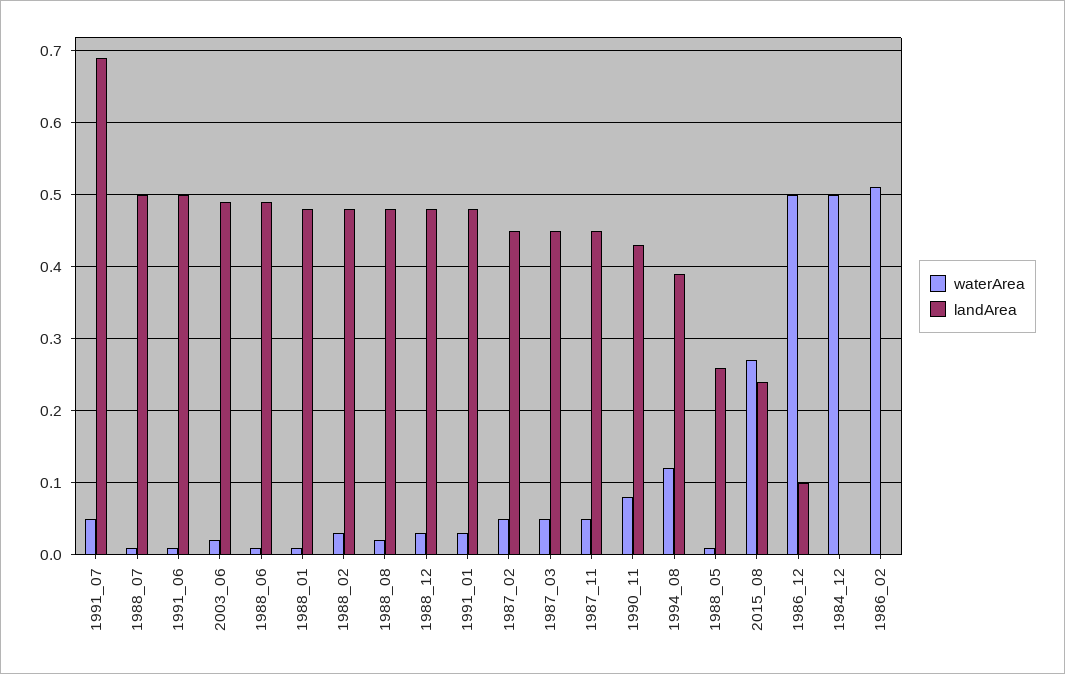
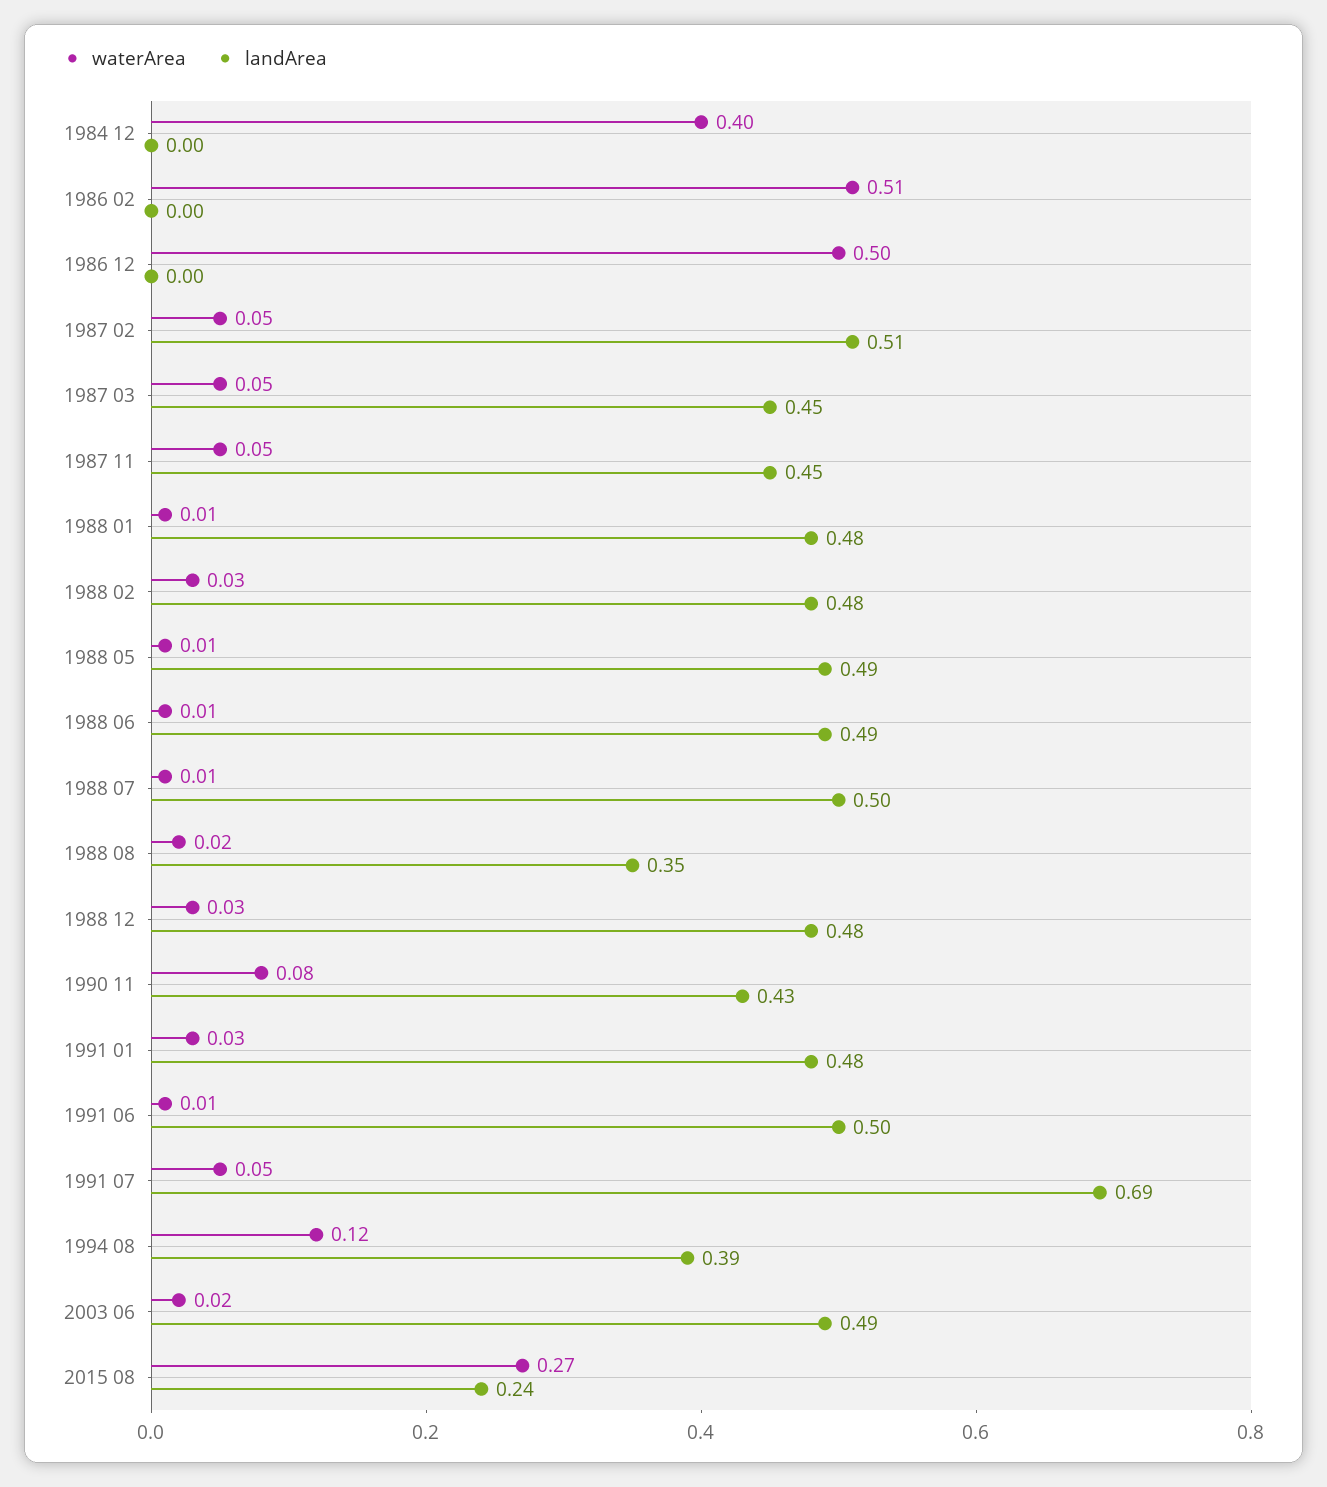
  {
    "waterArea": {
      "1991_07": 0.05,
      "1988_07": 0.01,
      "1991_06": 0.01,
      "2003_06": 0.02,
      "1988_06": 0.01,
      "1988_01": 0.01,
      "1988_02": 0.03,
      "1988_08": 0.02,
      "1988_12": 0.03,
      "1991_01": 0.03,
      "1987_02": 0.05,
      "1987_03": 0.05,
      "1987_11": 0.05,
      "1990_11": 0.08,
      "1994_08": 0.12,
      "1988_05": 0.01,
      "2015_08": 0.27,
      "1986_12": 0.5,
-     "1984_12": 0.5,
+     "1984_12": 0.4,
      "1986_02": 0.51
    },
    "landArea": {
      "1991_07": 0.69,
      "1988_07": 0.5,
      "1991_06": 0.5,
      "2003_06": 0.49,
      "1988_06": 0.49,
      "1988_01": 0.48,
      "1988_02": 0.48,
-     "1988_08": 0.48,
+     "1988_08": 0.35,
      "1988_12": 0.48,
      "1991_01": 0.48,
-     "1987_02": 0.45,
+     "1987_02": 0.51,
      "1987_03": 0.45,
      "1987_11": 0.45,
      "1990_11": 0.43,
      "1994_08": 0.39,
-     "1988_05": 0.26,
+     "1988_05": 0.49,
      "2015_08": 0.24,
-     "1986_12": 0.1,
+     "1986_12": 0,
      "1984_12": 0,
      "1986_02": 0
    }
  }

